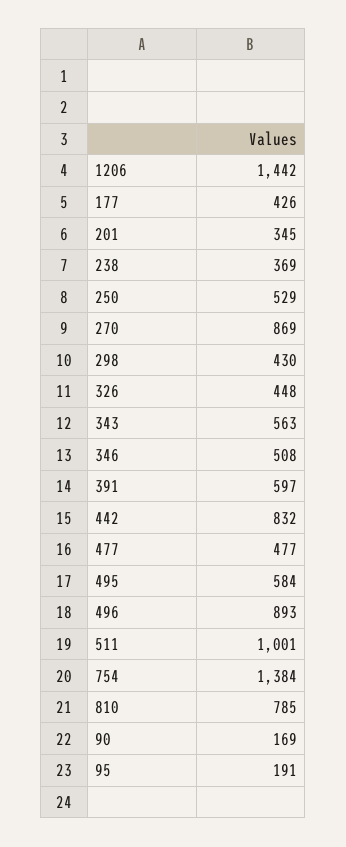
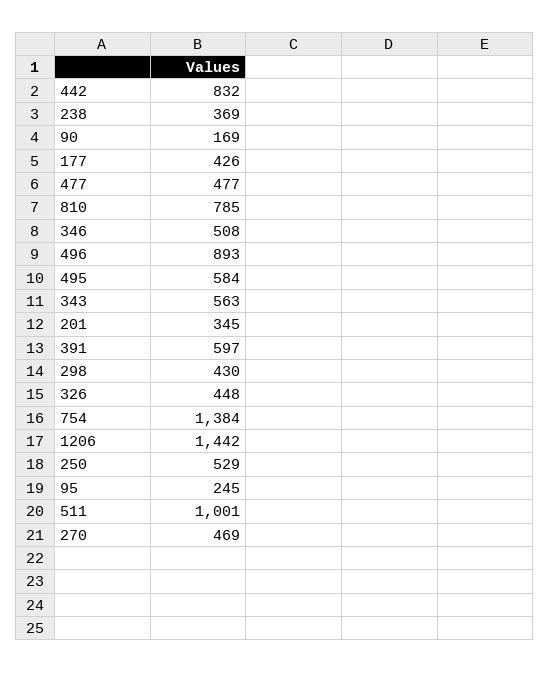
  {
    "1206": 1442,
    "177": 426,
    "201": 345,
    "238": 369,
    "250": 529,
-   "270": 869,
+   "270": 469,
    "298": 430,
    "326": 448,
    "343": 563,
    "346": 508,
    "391": 597,
    "442": 832,
    "477": 477,
    "495": 584,
    "496": 893,
    "511": 1001,
    "754": 1384,
    "810": 785,
    "90": 169,
-   "95": 191
+   "95": 245
  }

